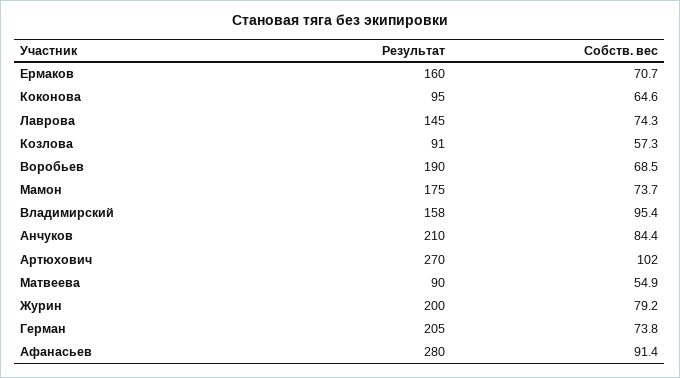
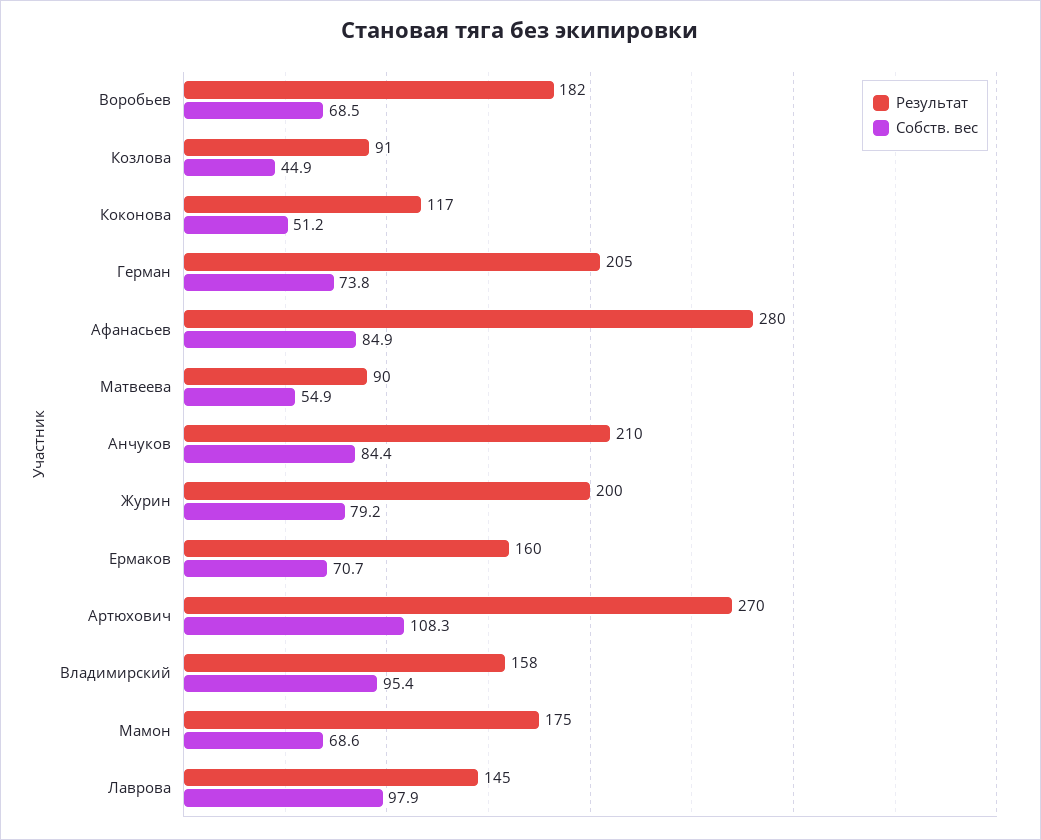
  {
    "Результат": {
      "Ермаков": 160,
-     "Коконова": 95,
+     "Коконова": 117,
      "Лаврова": 145,
      "Козлова": 91,
-     "Воробьев": 190,
+     "Воробьев": 182,
      "Мамон": 175,
      "Владимирский": 158,
      "Анчуков": 210,
      "Артюхович": 270,
      "Матвеева": 90,
      "Журин": 200,
      "Герман": 205,
      "Афанасьев": 280
    },
    "Собств. вес": {
      "Ермаков": 70.7,
-     "Коконова": 64.6,
+     "Коконова": 51.2,
-     "Лаврова": 74.3,
+     "Лаврова": 97.9,
-     "Козлова": 57.3,
+     "Козлова": 44.9,
      "Воробьев": 68.5,
-     "Мамон": 73.7,
+     "Мамон": 68.6,
      "Владимирский": 95.4,
      "Анчуков": 84.4,
-     "Артюхович": 102,
+     "Артюхович": 108.3,
      "Матвеева": 54.9,
      "Журин": 79.2,
      "Герман": 73.8,
-     "Афанасьев": 91.4
+     "Афанасьев": 84.9
    }
  }

